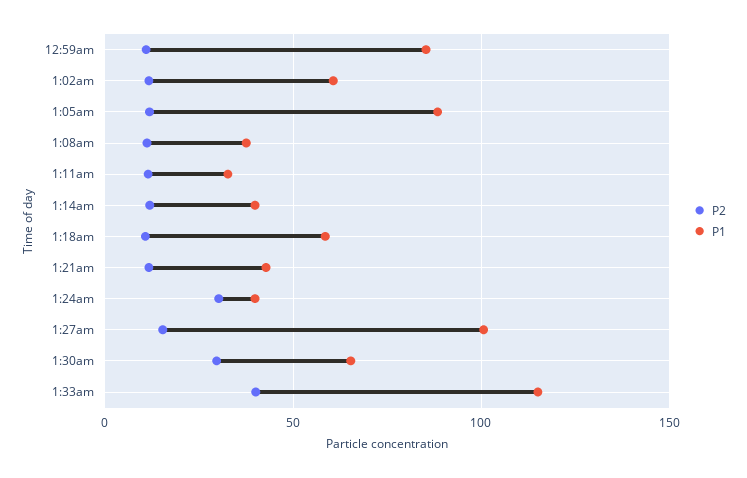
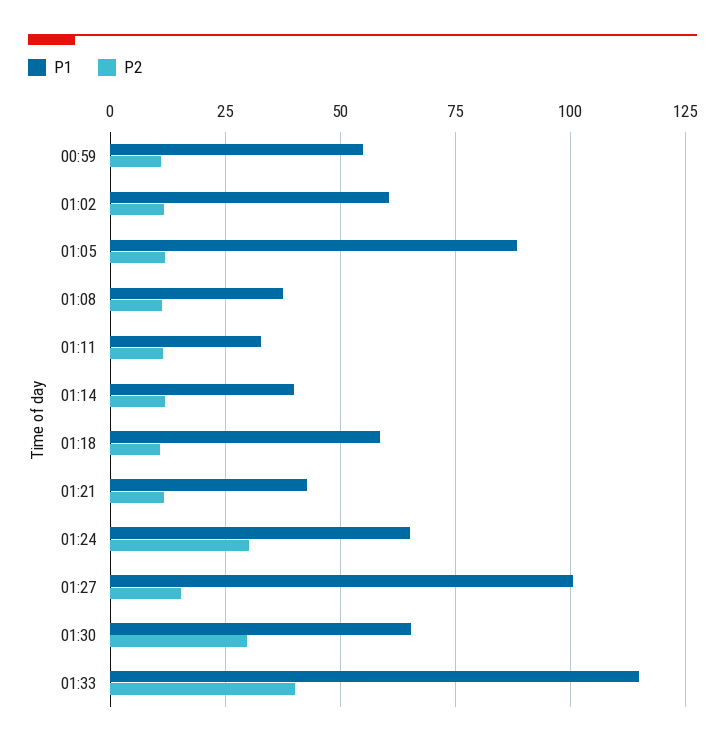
  {
    "P2": {
      "12:59am": 10,
      "1:02am": 12.5,
      "1:05am": 12.5,
      "1:08am": 10,
      "1:11am": 12.5,
      "1:14am": 12.5,
      "1:18am": 10,
      "1:21am": 12.5,
      "1:24am": 30,
      "1:27am": 15,
      "1:30am": 30,
      "1:33am": 40
    },
    "P1": {
-     "12:59am": 85,
+     "12:59am": 55,
      "1:02am": 60,
      "1:05am": 87.5,
      "1:08am": 37.5,
      "1:11am": 32.5,
      "1:14am": 40,
      "1:18am": 57.5,
      "1:21am": 42.5,
-     "1:24am": 40,
+     "1:24am": 65,
      "1:27am": 100,
      "1:30am": 65,
      "1:33am": 115
    }
  }

